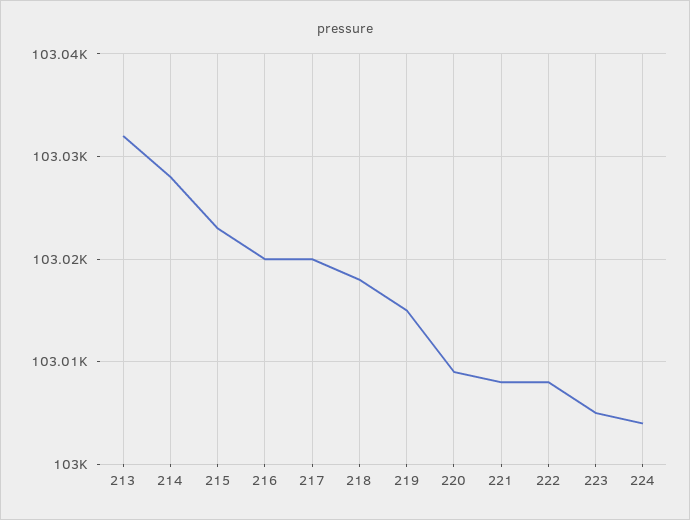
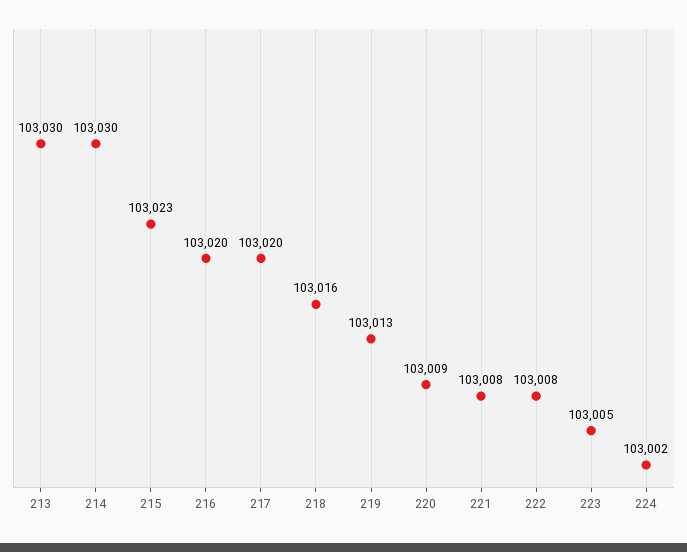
  {
-   "213": 103032,
+   "213": 103030,
-   "214": 103028,
+   "214": 103030,
    "215": 103023,
    "216": 103020,
    "217": 103020,
-   "218": 103018,
+   "218": 103016,
-   "219": 103015,
+   "219": 103013,
    "220": 103009,
    "221": 103008,
    "222": 103008,
    "223": 103005,
-   "224": 103004
+   "224": 103002
  }

